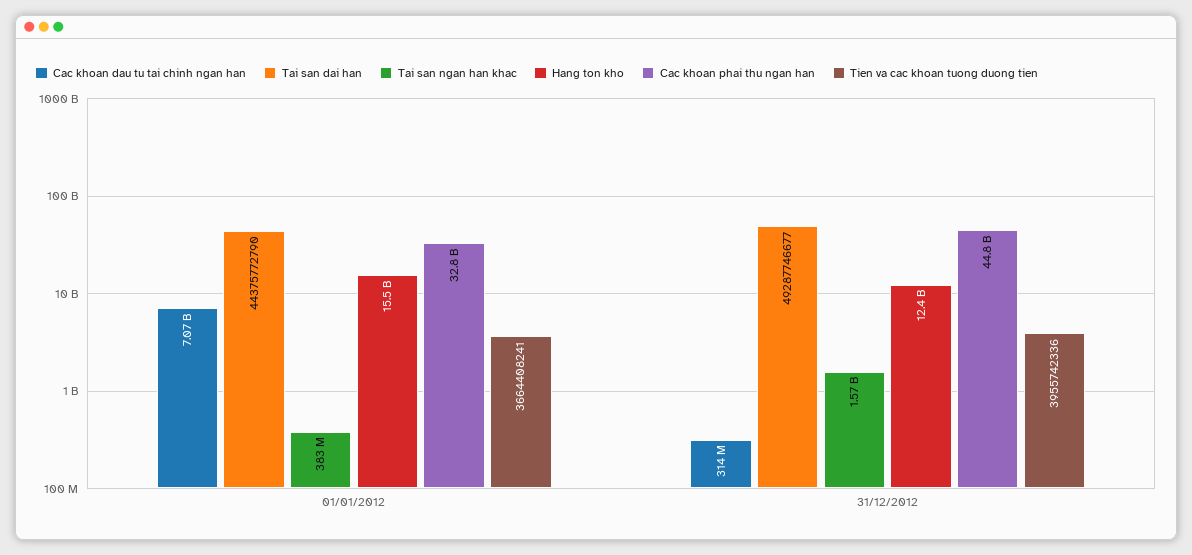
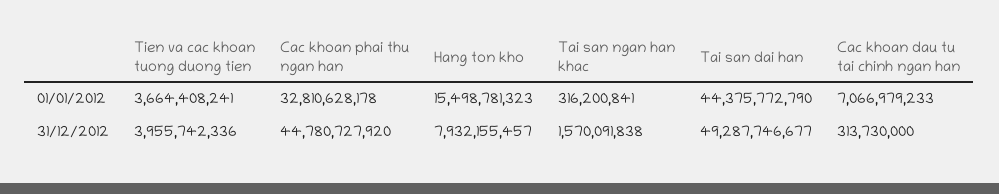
  {
    "Cac khoan dau tu tai chinh ngan han": {
      "01/01/2012": 7066979233,
      "31/12/2012": 313730000
    },
    "Tai san dai han": {
      "01/01/2012": 44375772790,
      "31/12/2012": 49287746677
    },
    "Tai san ngan han khac": {
-     "01/01/2012": 383000000,
+     "01/01/2012": 316200841,
      "31/12/2012": 1570091838
    },
    "Hang ton kho": {
      "01/01/2012": 15498781323,
-     "31/12/2012": 12400000000
+     "31/12/2012": 7932155457
    },
    "Cac khoan phai thu ngan han": {
      "01/01/2012": 32810628178,
      "31/12/2012": 44780727920
    },
    "Tien va cac khoan tuong duong tien": {
      "01/01/2012": 3664408241,
      "31/12/2012": 3955742336
    }
  }

